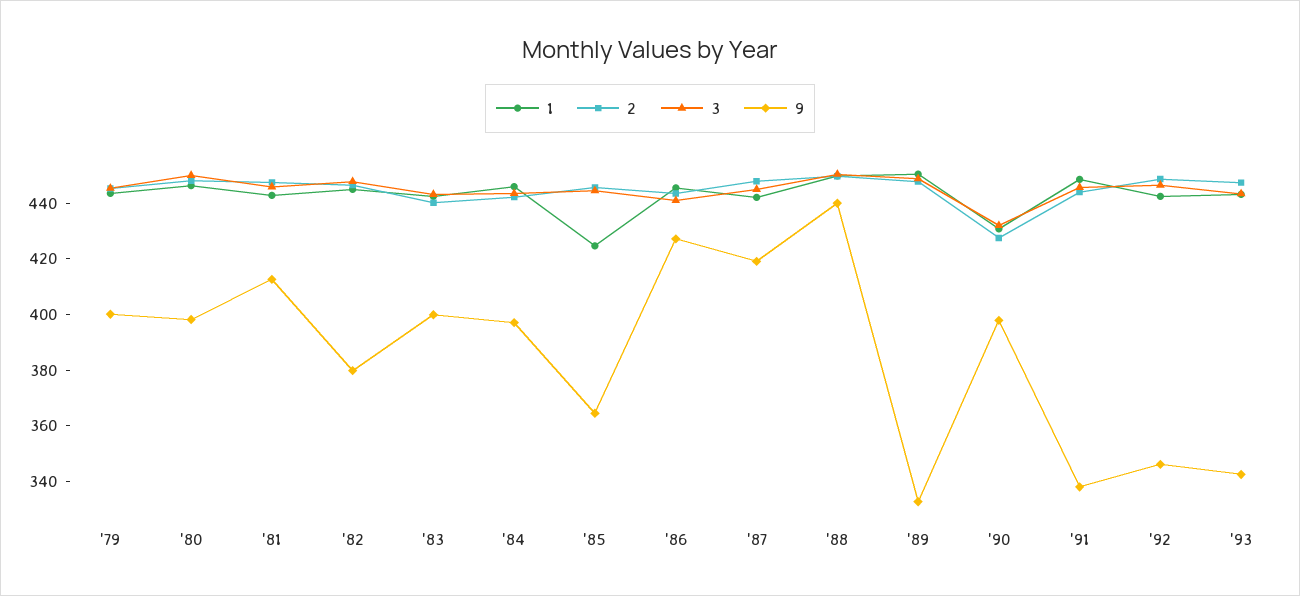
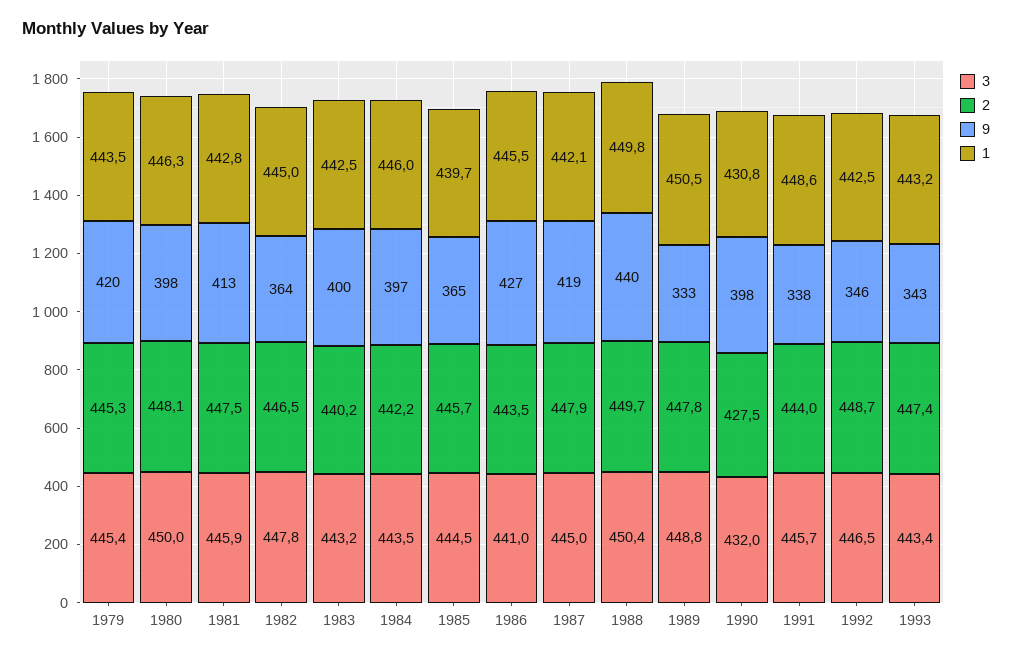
  {
    "1": {
      "'79": 443.5,
      "'80": 446.3,
      "'81": 442.8,
      "'82": 445,
      "'83": 442.5,
      "'84": 446,
-     "'85": 425,
+     "'85": 439.7,
      "'86": 445.5,
      "'87": 442.1,
      "'88": 449.8,
      "'89": 450.5,
      "'90": 430.8,
      "'91": 448.6,
      "'92": 442.5,
      "'93": 443.2
    },
    "2": {
      "'79": 445.3,
      "'80": 448.1,
      "'81": 447.5,
      "'82": 446.5,
      "'83": 440.2,
      "'84": 442.2,
      "'85": 445.7,
      "'86": 443.5,
      "'87": 447.9,
      "'88": 449.7,
      "'89": 447.8,
      "'90": 427.5,
      "'91": 444,
      "'92": 448.7,
      "'93": 447.4
    },
    "3": {
      "'79": 445.4,
      "'80": 450,
      "'81": 445.9,
      "'82": 447.8,
      "'83": 443.2,
      "'84": 443.5,
      "'85": 444.5,
      "'86": 441,
      "'87": 445,
      "'88": 450.4,
      "'89": 448.8,
      "'90": 432,
      "'91": 445.7,
      "'92": 446.5,
      "'93": 443.4
    },
    "9": {
-     "'79": 400,
+     "'79": 420,
      "'80": 398,
      "'81": 413,
-     "'82": 380,
+     "'82": 364,
      "'83": 400,
      "'84": 397,
      "'85": 365,
      "'86": 427,
      "'87": 419,
      "'88": 440,
      "'89": 333,
      "'90": 398,
      "'91": 338,
      "'92": 346,
      "'93": 343
    }
  }

